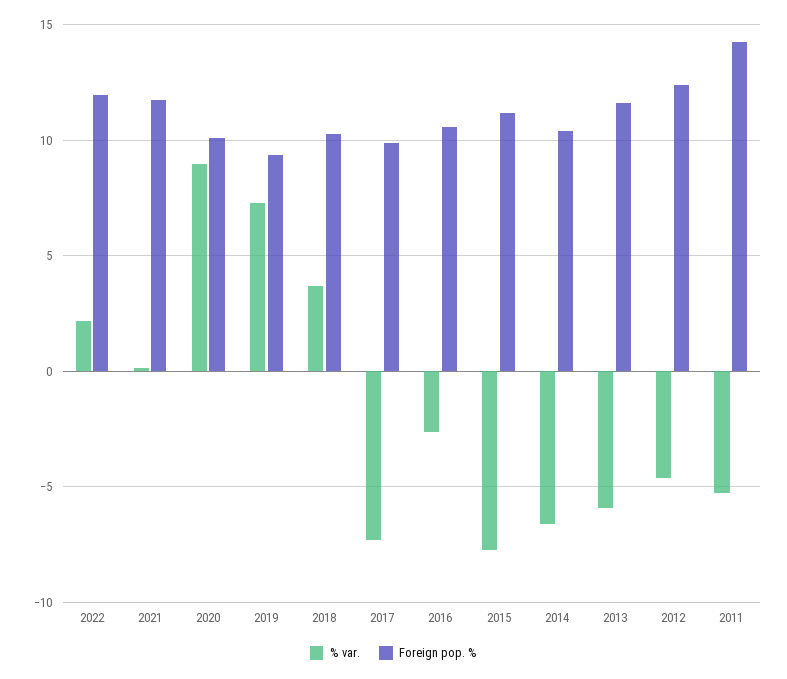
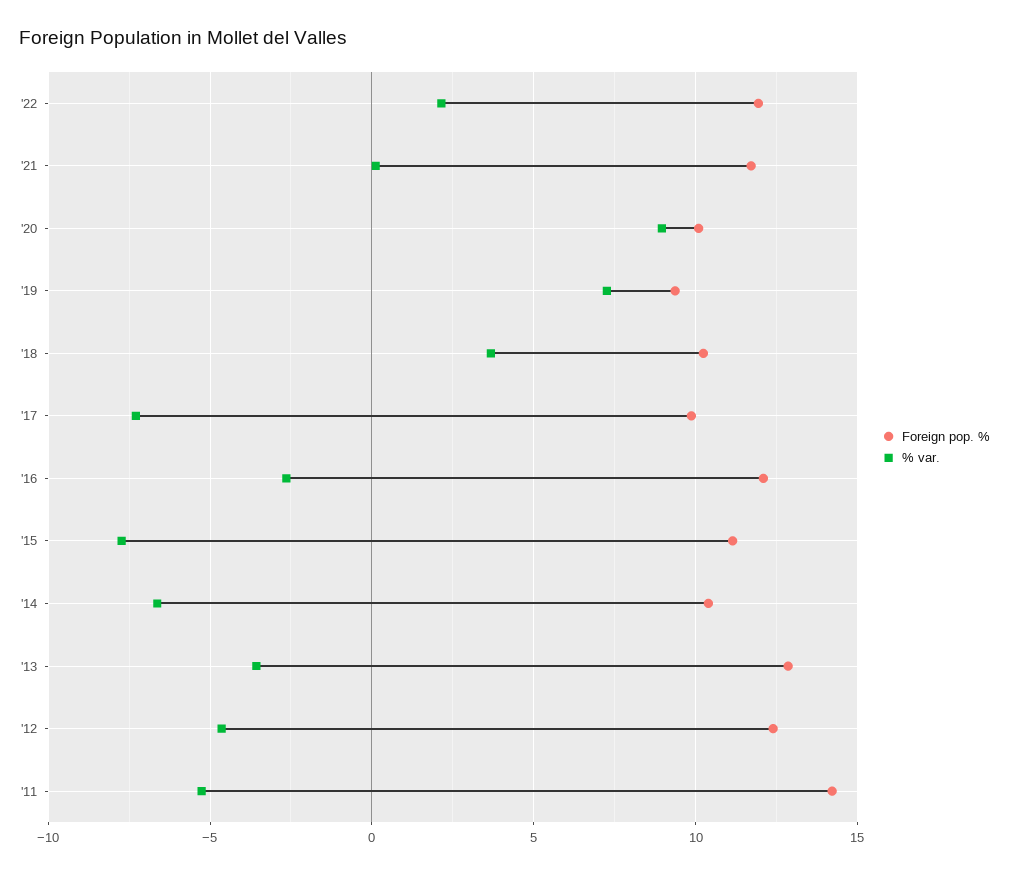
  {
    "% var.": {
      "2022": 2,
      "2021": 0,
      "2020": 9,
      "2019": 7.5,
      "2018": 3.5,
      "2017": -7.5,
      "2016": -2.5,
      "2015": -7.5,
      "2014": -6.5,
-     "2013": -6,
+     "2013": -3.5,
      "2012": -4.5,
      "2011": -5.5
    },
    "Foreign pop. %": {
      "2022": 12,
      "2021": 11.5,
      "2020": 10,
      "2019": 9.5,
      "2018": 10,
      "2017": 10,
-     "2016": 10.5,
+     "2016": 12,
      "2015": 11,
      "2014": 10.5,
-     "2013": 11.5,
+     "2013": 13,
      "2012": 12.5,
      "2011": 14
    }
  }

